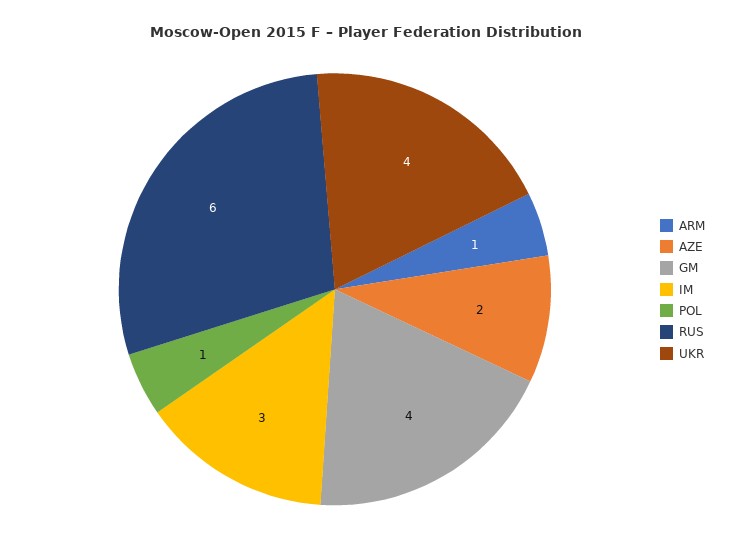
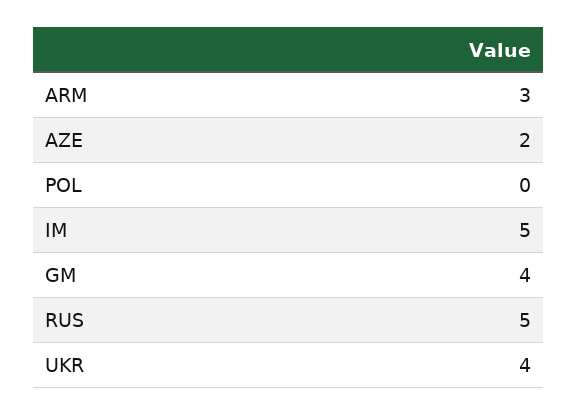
  {
-   "ARM": 1,
+   "ARM": 3,
    "AZE": 2,
    "GM": 4,
-   "IM": 3,
+   "IM": 5,
-   "POL": 1,
+   "POL": 0,
-   "RUS": 6,
+   "RUS": 5,
    "UKR": 4
  }

